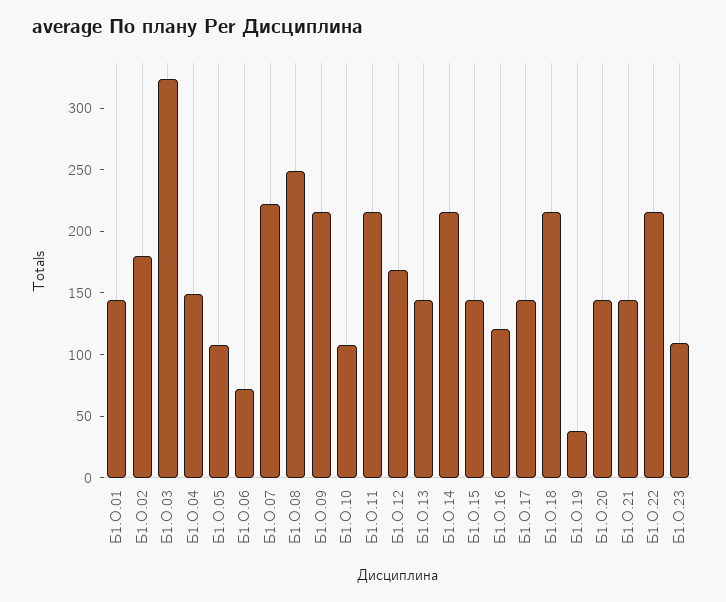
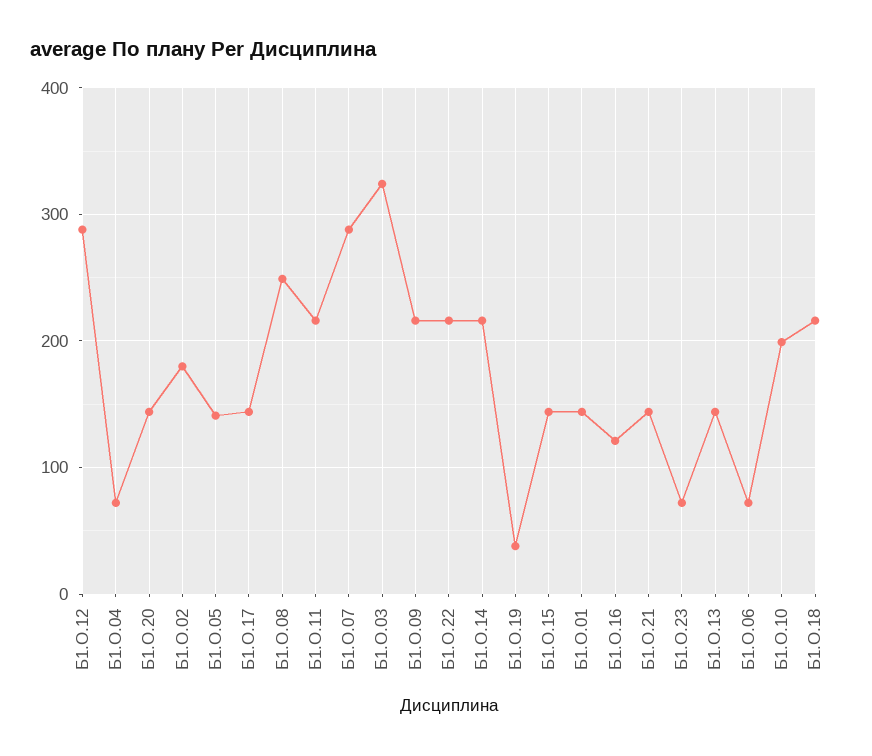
  {
    "Б1.О.01": 140,
    "Б1.О.02": 180,
    "Б1.О.03": 320,
-   "Б1.О.04": 150,
+   "Б1.О.04": 70,
-   "Б1.О.05": 110,
+   "Б1.О.05": 140,
    "Б1.О.06": 70,
-   "Б1.О.07": 220,
+   "Б1.О.07": 290,
    "Б1.О.08": 250,
    "Б1.О.09": 220,
-   "Б1.О.10": 110,
+   "Б1.О.10": 200,
    "Б1.О.11": 220,
-   "Б1.О.12": 170,
+   "Б1.О.12": 290,
    "Б1.О.13": 140,
    "Б1.О.14": 220,
    "Б1.О.15": 140,
    "Б1.О.16": 120,
    "Б1.О.17": 140,
    "Б1.О.18": 220,
    "Б1.О.19": 40,
    "Б1.О.20": 140,
    "Б1.О.21": 140,
    "Б1.О.22": 220,
-   "Б1.О.23": 110
+   "Б1.О.23": 70
  }

